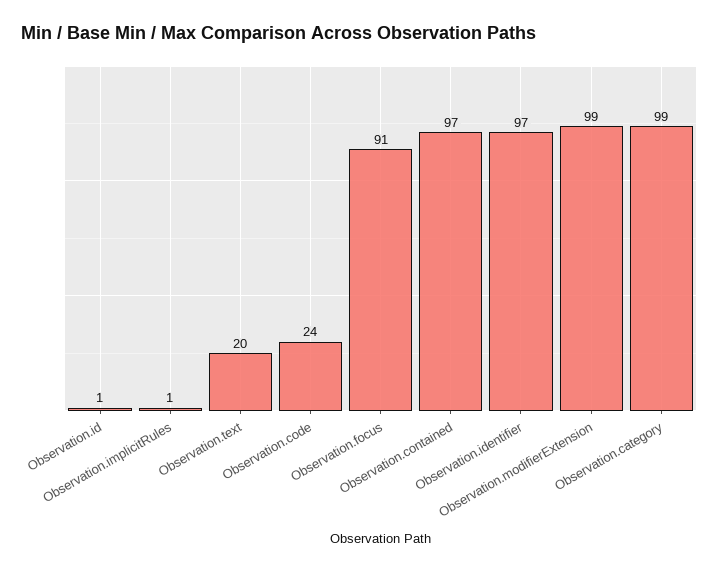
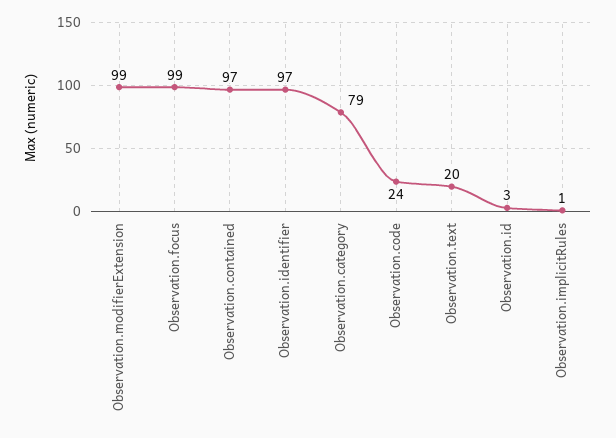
  {
-   "Observation.id": 1,
+   "Observation.id": 3,
    "Observation.implicitRules": 1,
    "Observation.text": 20,
    "Observation.code": 24,
-   "Observation.focus": 91,
+   "Observation.focus": 99,
    "Observation.contained": 97,
    "Observation.identifier": 97,
    "Observation.modifierExtension": 99,
-   "Observation.category": 99
+   "Observation.category": 79
  }

